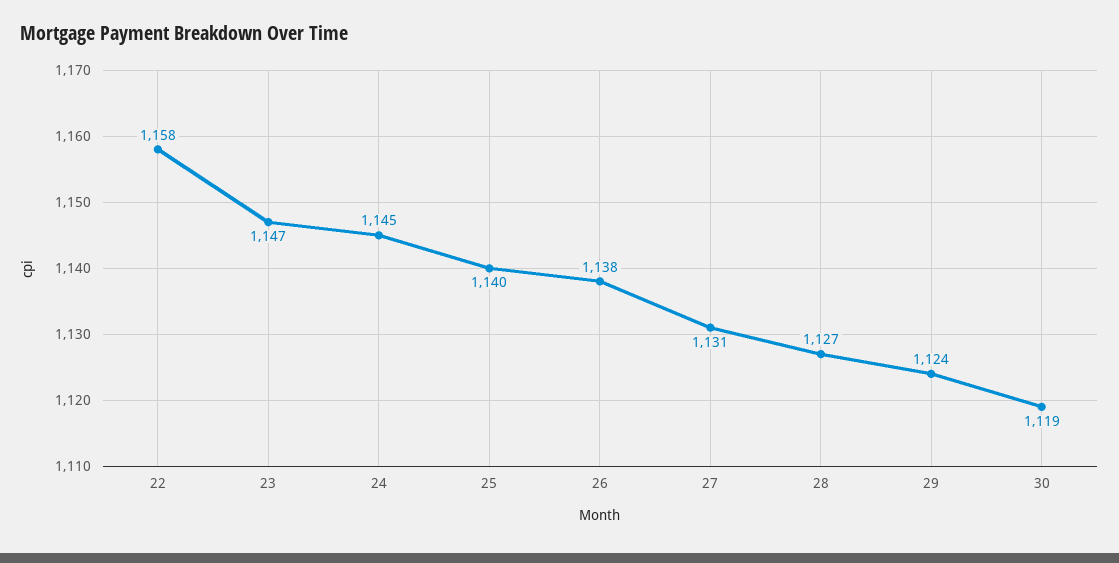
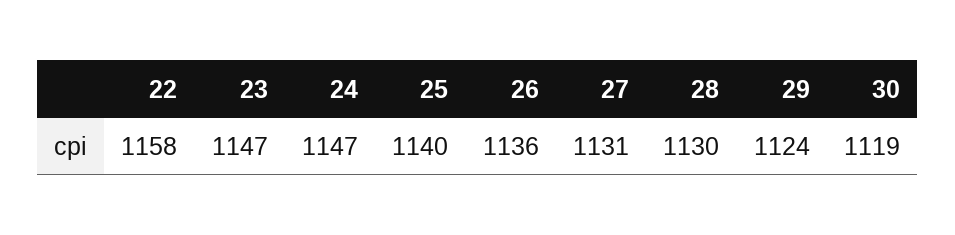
  {
    "22": 1158,
    "23": 1147,
-   "24": 1145,
+   "24": 1147,
    "25": 1140,
-   "26": 1138,
+   "26": 1136,
    "27": 1131,
-   "28": 1127,
+   "28": 1130,
    "29": 1124,
    "30": 1119
  }

